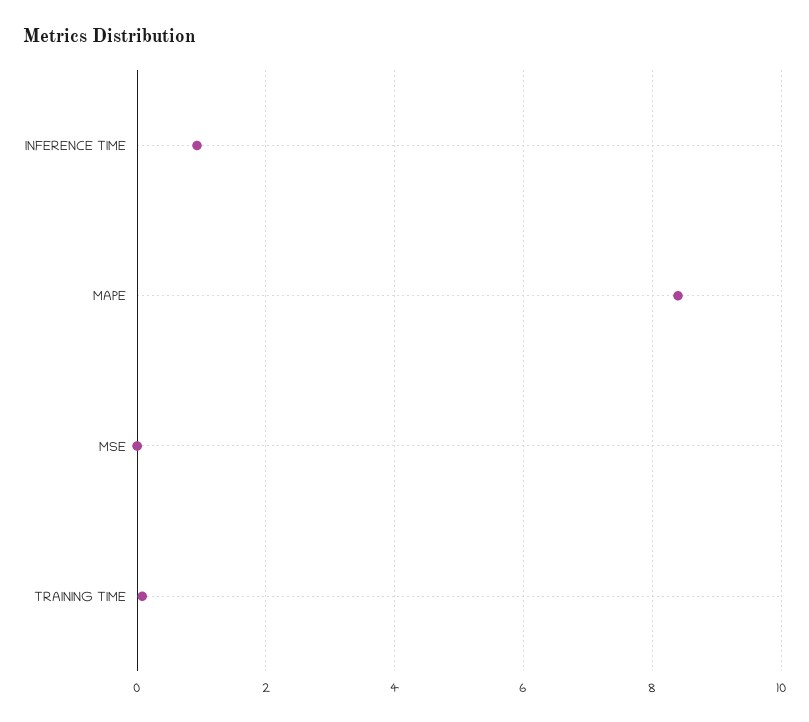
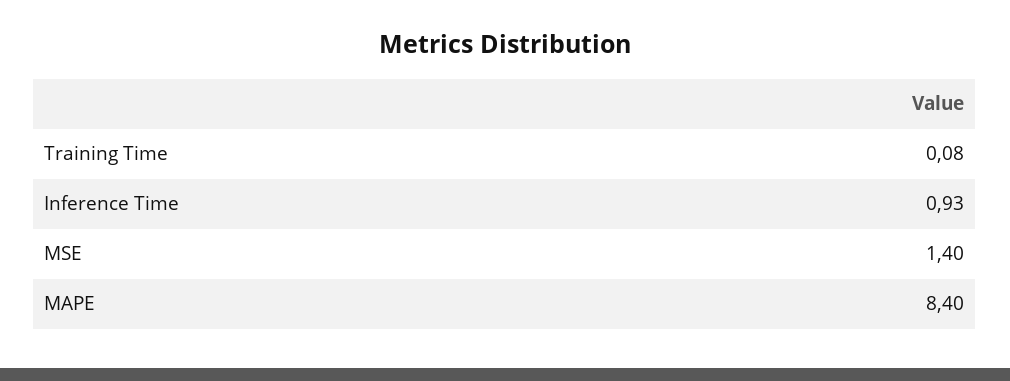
  {
    "INFERENCE TIME": 0.93,
    "MAPE": 8.4,
-   "MSE": 0,
+   "MSE": 1.4,
    "TRAINING TIME": 0.08
  }

